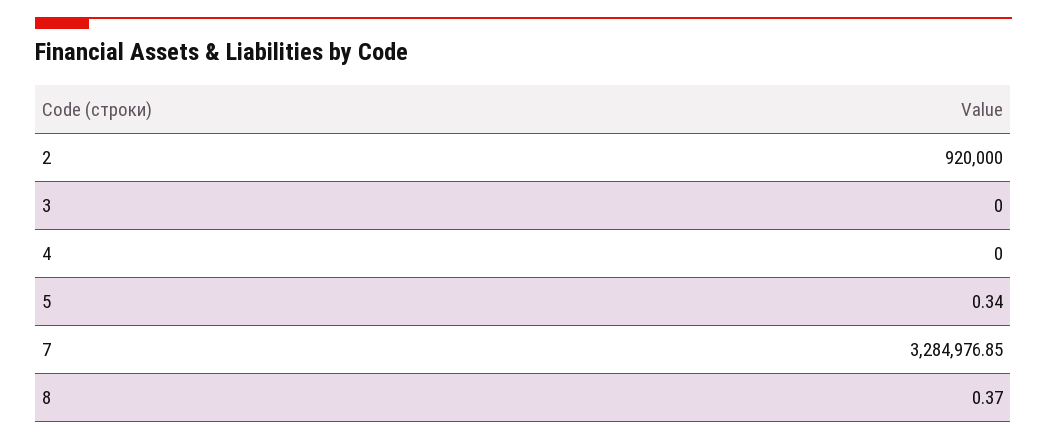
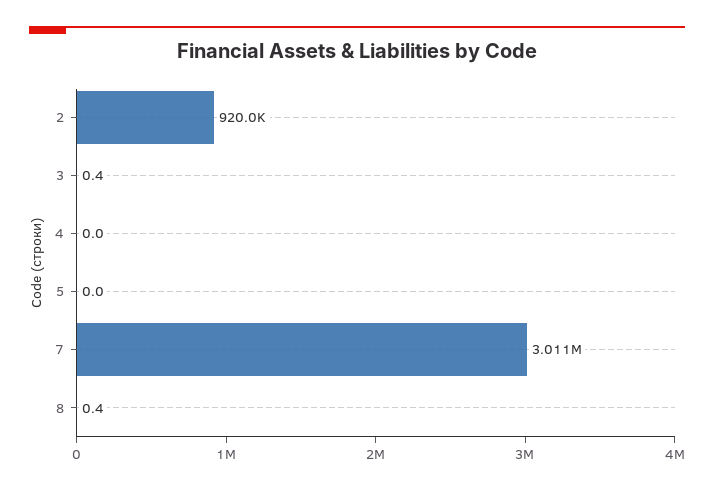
  {
    "2": 920000,
-   "3": 0,
+   "3": 0.4,
    "4": 0,
-   "5": 0.34,
+   "5": 0,
-   "7": 3284976.85,
+   "7": 3011000,
    "8": 0.37
  }

